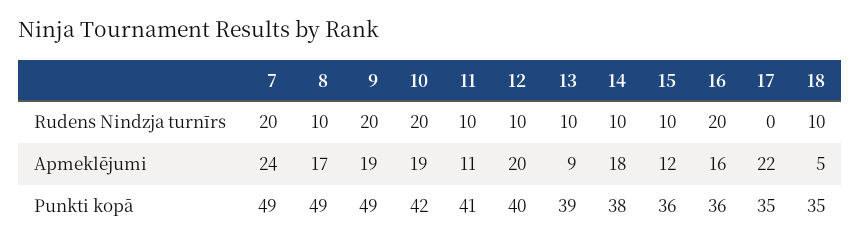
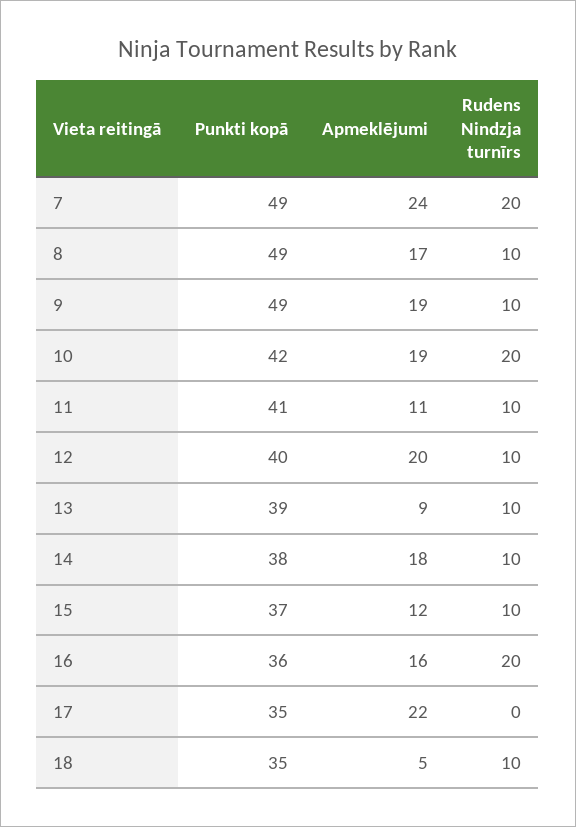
  {
    "7": {
      "Rudens Nindzja turnīrs": 20,
      "Apmeklējumi": 24,
      "Punkti kopā": 49
    },
    "8": {
      "Rudens Nindzja turnīrs": 10,
      "Apmeklējumi": 17,
      "Punkti kopā": 49
    },
    "9": {
-     "Rudens Nindzja turnīrs": 20,
+     "Rudens Nindzja turnīrs": 10,
      "Apmeklējumi": 19,
      "Punkti kopā": 49
    },
    "10": {
      "Rudens Nindzja turnīrs": 20,
      "Apmeklējumi": 19,
      "Punkti kopā": 42
    },
    "11": {
      "Rudens Nindzja turnīrs": 10,
      "Apmeklējumi": 11,
      "Punkti kopā": 41
    },
    "12": {
      "Rudens Nindzja turnīrs": 10,
      "Apmeklējumi": 20,
      "Punkti kopā": 40
    },
    "13": {
      "Rudens Nindzja turnīrs": 10,
      "Apmeklējumi": 9,
      "Punkti kopā": 39
    },
    "14": {
      "Rudens Nindzja turnīrs": 10,
      "Apmeklējumi": 18,
      "Punkti kopā": 38
    },
    "15": {
      "Rudens Nindzja turnīrs": 10,
      "Apmeklējumi": 12,
-     "Punkti kopā": 36
+     "Punkti kopā": 37
    },
    "16": {
      "Rudens Nindzja turnīrs": 20,
      "Apmeklējumi": 16,
      "Punkti kopā": 36
    },
    "17": {
      "Rudens Nindzja turnīrs": 0,
      "Apmeklējumi": 22,
      "Punkti kopā": 35
    },
    "18": {
      "Rudens Nindzja turnīrs": 10,
      "Apmeklējumi": 5,
      "Punkti kopā": 35
    }
  }

